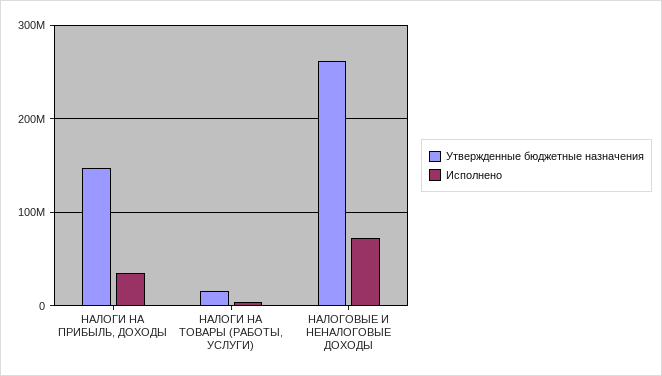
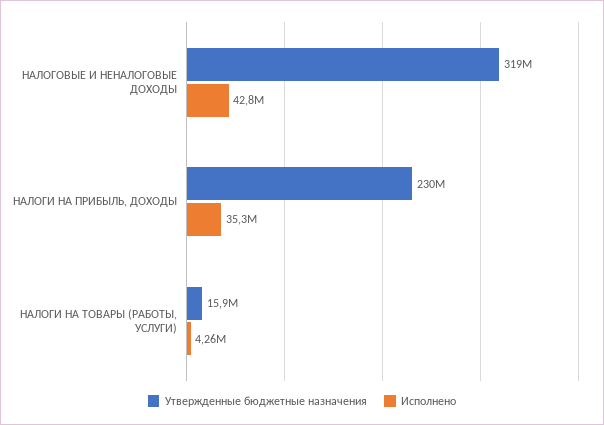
  {
    "Утвержденные бюджетные назначения": {
-     "НАЛОГИ НА ПРИБЫЛЬ, ДОХОДЫ": 150000000,
+     "НАЛОГИ НА ПРИБЫЛЬ, ДОХОДЫ": 230000000,
      "НАЛОГИ НА ТОВАРЫ (РАБОТЫ, УСЛУГИ)": 15900000,
-     "НАЛОГОВЫЕ И НЕНАЛОГОВЫЕ ДОХОДЫ": 260000000
+     "НАЛОГОВЫЕ И НЕНАЛОГОВЫЕ ДОХОДЫ": 319000000
    },
    "Исполнено": {
      "НАЛОГИ НА ПРИБЫЛЬ, ДОХОДЫ": 35300000,
      "НАЛОГИ НА ТОВАРЫ (РАБОТЫ, УСЛУГИ)": 4260000,
-     "НАЛОГОВЫЕ И НЕНАЛОГОВЫЕ ДОХОДЫ": 70000000
+     "НАЛОГОВЫЕ И НЕНАЛОГОВЫЕ ДОХОДЫ": 42800000
    }
  }

